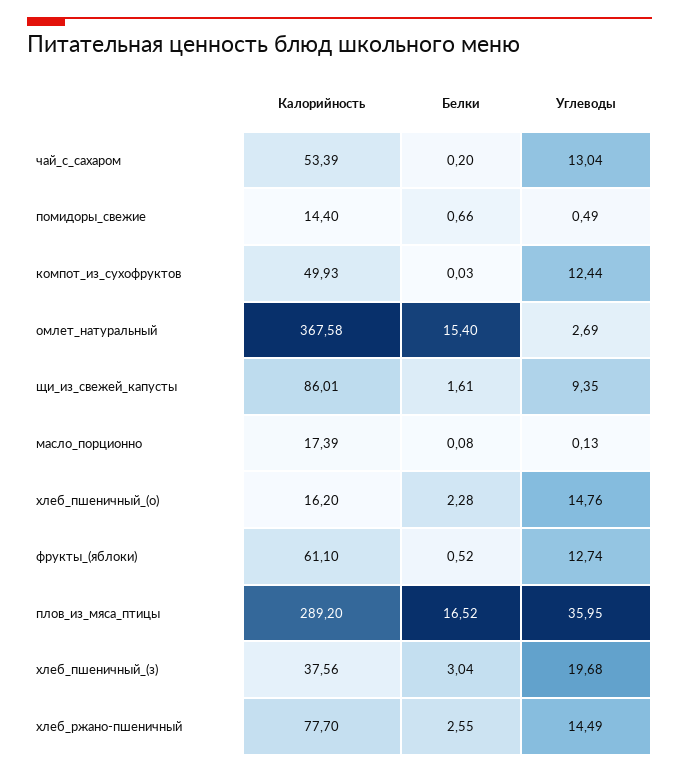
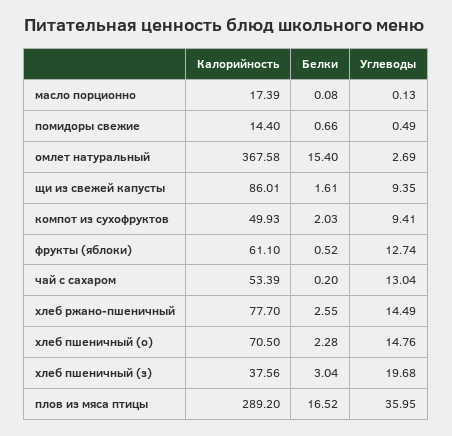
  {
    "Калорийность": {
      "чай_с_сахаром": 53.39,
      "помидоры_свежие": 14.4,
      "компот_из_сухофруктов": 49.93,
      "омлет_натуральный": 367.58,
      "щи_из_свежей_капусты": 86.01,
      "масло_порционно": 17.39,
-     "хлеб_пшеничный_(о)": 16.2,
+     "хлеб_пшеничный_(о)": 70.5,
      "фрукты_(яблоки)": 61.1,
      "плов_из_мяса_птицы": 289.2,
      "хлеб_пшеничный_(з)": 37.56,
      "хлеб_ржано-пшеничный": 77.7
    },
    "Белки": {
      "чай_с_сахаром": 0.2,
      "помидоры_свежие": 0.66,
-     "компот_из_сухофруктов": 0.03,
+     "компот_из_сухофруктов": 2.03,
      "омлет_натуральный": 15.4,
      "щи_из_свежей_капусты": 1.61,
      "масло_порционно": 0.08,
      "хлеб_пшеничный_(о)": 2.28,
      "фрукты_(яблоки)": 0.52,
      "плов_из_мяса_птицы": 16.52,
      "хлеб_пшеничный_(з)": 3.04,
      "хлеб_ржано-пшеничный": 2.55
    },
    "Углеводы": {
      "чай_с_сахаром": 13.04,
      "помидоры_свежие": 0.49,
-     "компот_из_сухофруктов": 12.44,
+     "компот_из_сухофруктов": 9.41,
      "омлет_натуральный": 2.69,
      "щи_из_свежей_капусты": 9.35,
      "масло_порционно": 0.13,
      "хлеб_пшеничный_(о)": 14.76,
      "фрукты_(яблоки)": 12.74,
      "плов_из_мяса_птицы": 35.95,
      "хлеб_пшеничный_(з)": 19.68,
      "хлеб_ржано-пшеничный": 14.49
    }
  }

